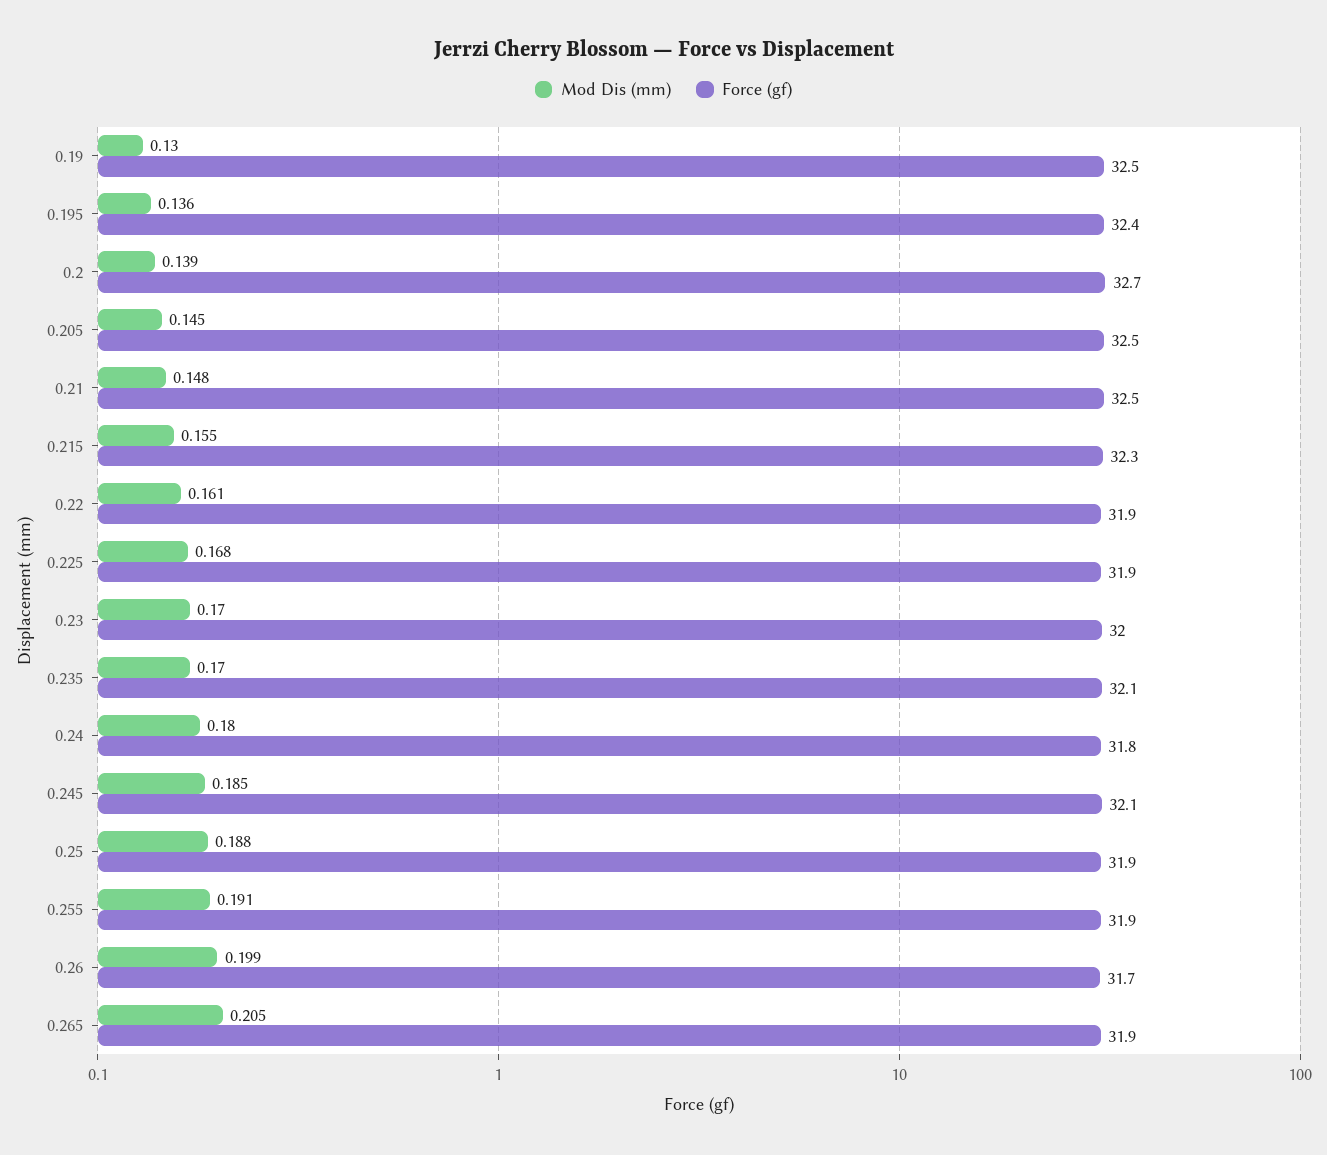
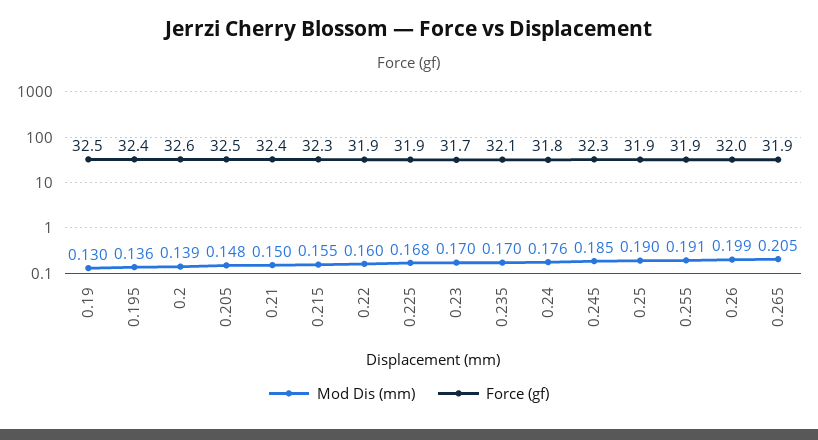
  {
    "Mod Dis (mm)": {
      "0.19": 0.13,
      "0.195": 0.136,
      "0.2": 0.139,
-     "0.205": 0.145,
+     "0.205": 0.148,
-     "0.21": 0.148,
+     "0.21": 0.15,
      "0.215": 0.155,
-     "0.22": 0.161,
+     "0.22": 0.16,
      "0.225": 0.168,
      "0.23": 0.17,
      "0.235": 0.17,
-     "0.24": 0.18,
+     "0.24": 0.176,
      "0.245": 0.185,
-     "0.25": 0.188,
+     "0.25": 0.19,
      "0.255": 0.191,
      "0.26": 0.199,
      "0.265": 0.205
    },
    "Force (gf)": {
      "0.19": 32.5,
      "0.195": 32.4,
-     "0.2": 32.7,
+     "0.2": 32.6,
      "0.205": 32.5,
-     "0.21": 32.5,
+     "0.21": 32.4,
      "0.215": 32.3,
      "0.22": 31.9,
      "0.225": 31.9,
-     "0.23": 32,
+     "0.23": 31.7,
      "0.235": 32.1,
      "0.24": 31.8,
-     "0.245": 32.1,
+     "0.245": 32.3,
      "0.25": 31.9,
      "0.255": 31.9,
-     "0.26": 31.7,
+     "0.26": 32,
      "0.265": 31.9
    }
  }

